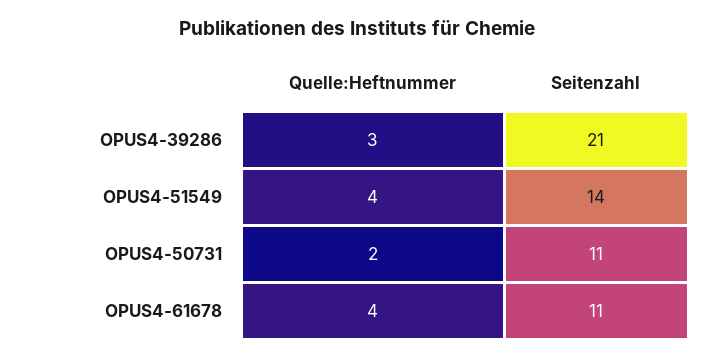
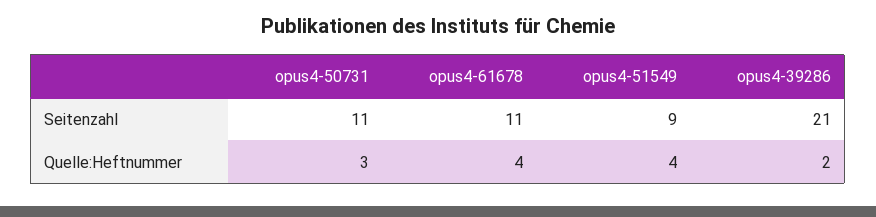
  {
    "Quelle:Heftnummer": {
-     "OPUS4-39286": 3,
+     "OPUS4-39286": 2,
      "OPUS4-51549": 4,
-     "OPUS4-50731": 2,
+     "OPUS4-50731": 3,
      "OPUS4-61678": 4
    },
    "Seitenzahl": {
      "OPUS4-39286": 21,
-     "OPUS4-51549": 14,
+     "OPUS4-51549": 9,
      "OPUS4-50731": 11,
      "OPUS4-61678": 11
    }
  }

